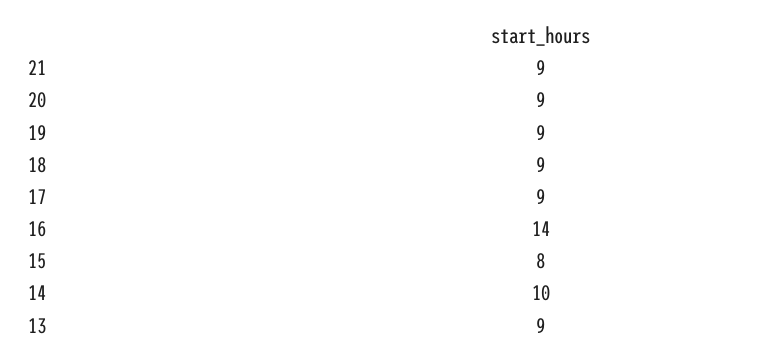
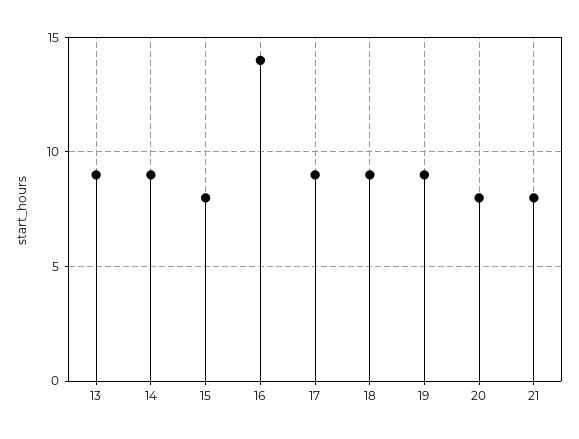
  {
-   "21": 9,
+   "21": 8,
-   "20": 9,
+   "20": 8,
    "19": 9,
    "18": 9,
    "17": 9,
    "16": 14,
    "15": 8,
-   "14": 10,
+   "14": 9,
    "13": 9
  }

